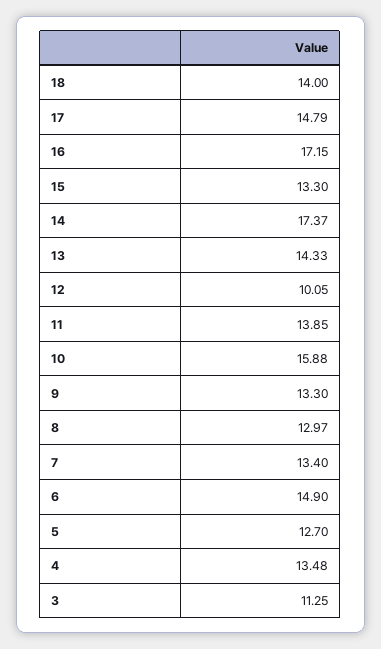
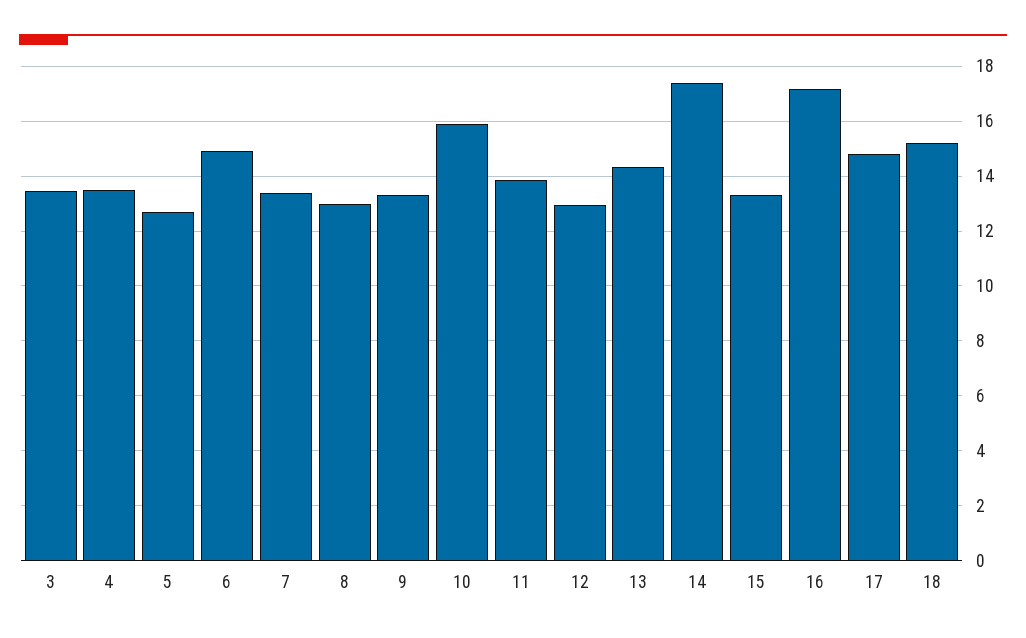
  {
-   "18": 14,
+   "18": 15.25,
    "17": 14.79,
    "16": 17.15,
    "15": 13.3,
    "14": 17.37,
    "13": 14.33,
-   "12": 10.05,
+   "12": 13,
    "11": 13.85,
    "10": 15.88,
    "9": 13.3,
    "8": 12.97,
    "7": 13.4,
    "6": 14.9,
    "5": 12.7,
    "4": 13.48,
-   "3": 11.25
+   "3": 13.5
  }

